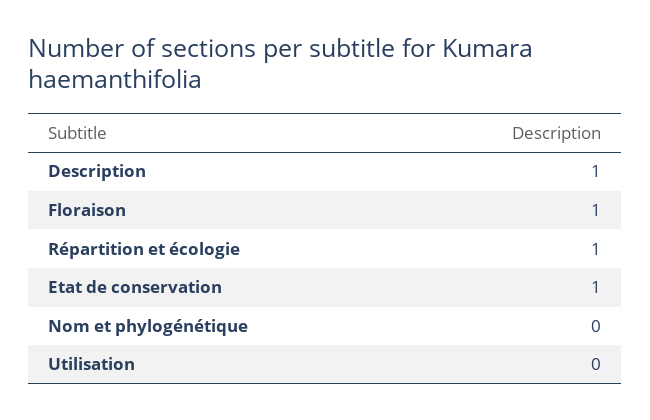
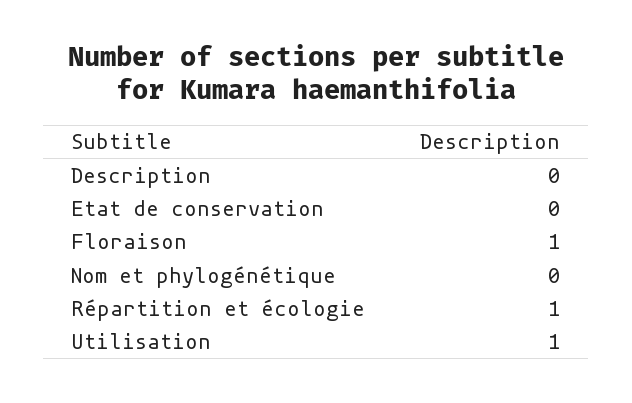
  {
-   "Description": 1,
+   "Description": 0,
    "Floraison": 1,
    "Répartition et écologie": 1,
-   "Etat de conservation": 1,
+   "Etat de conservation": 0,
    "Nom et phylogénétique": 0,
-   "Utilisation": 0
+   "Utilisation": 1
  }

